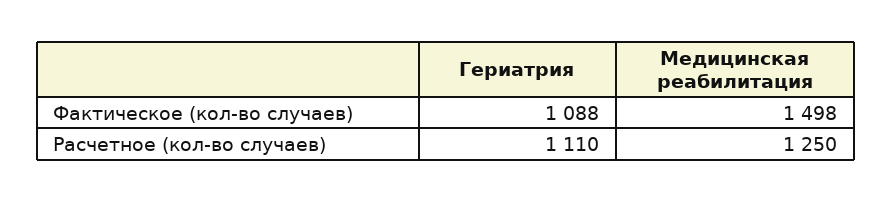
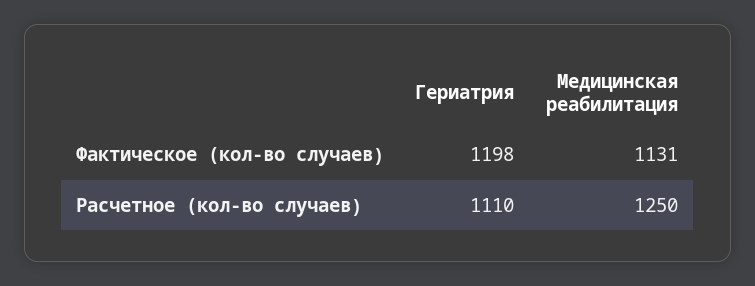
  {
    "Гериатрия": {
-     "Фактическое (кол-во случаев)": 1088,
+     "Фактическое (кол-во случаев)": 1198,
      "Расчетное (кол-во случаев)": 1110
    },
    "Медицинская реабилитация": {
-     "Фактическое (кол-во случаев)": 1498,
+     "Фактическое (кол-во случаев)": 1131,
      "Расчетное (кол-во случаев)": 1250
    }
  }

